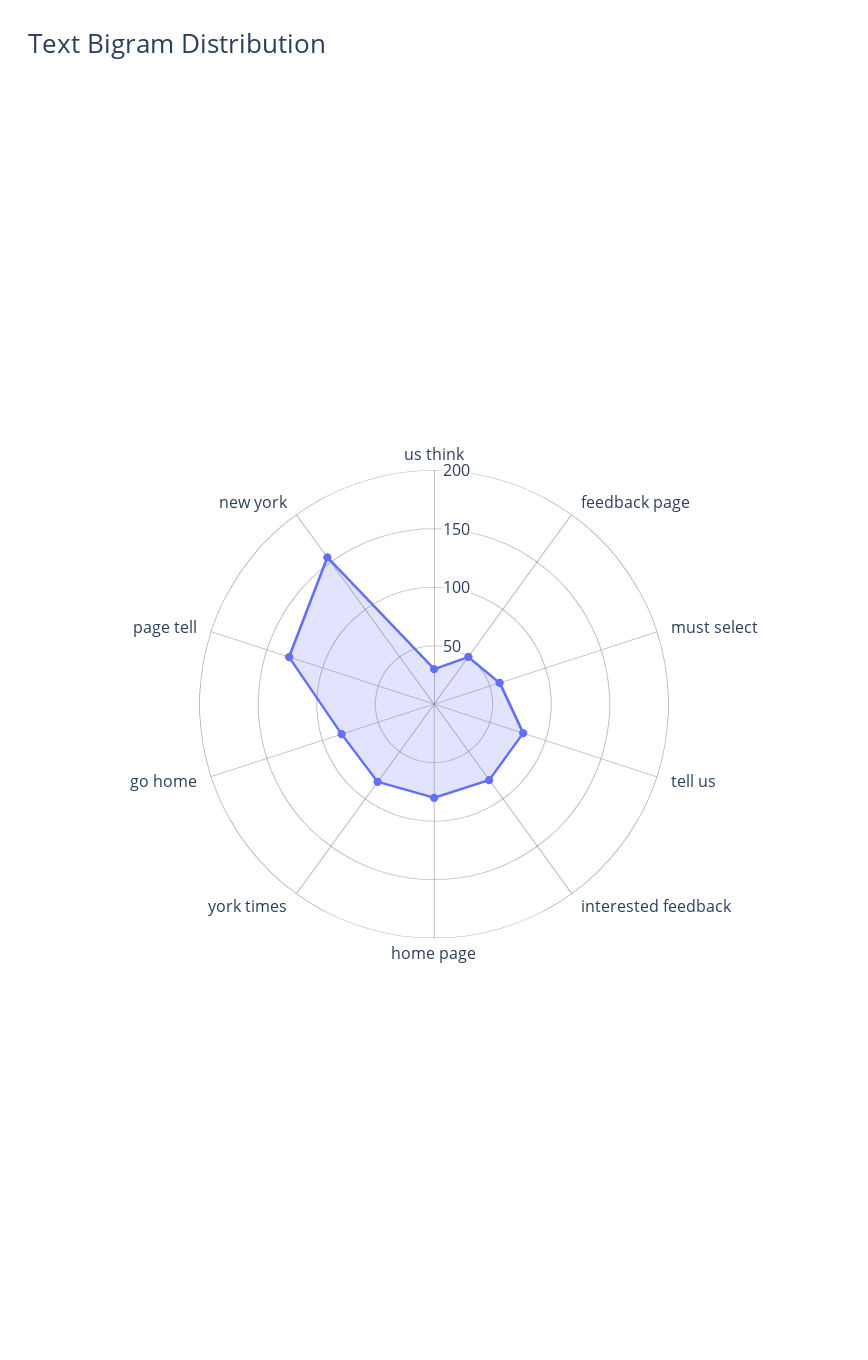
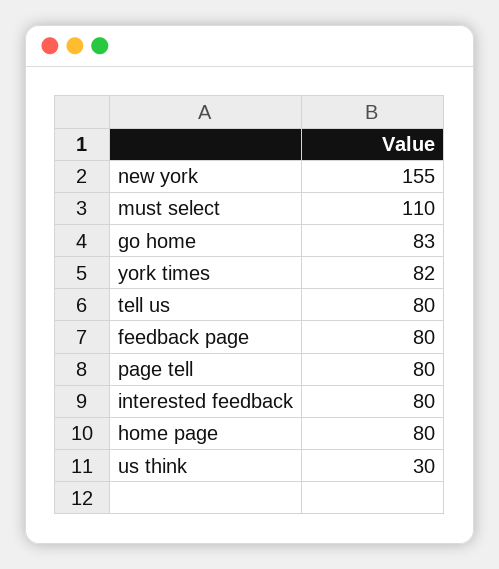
  {
    "us think": 30,
-   "feedback page": 50,
+   "feedback page": 80,
-   "must select": 60,
+   "must select": 110,
    "tell us": 80,
    "interested feedback": 80,
    "home page": 80,
    "york times": 82,
    "go home": 83,
-   "page tell": 130,
+   "page tell": 80,
    "new york": 155
  }

